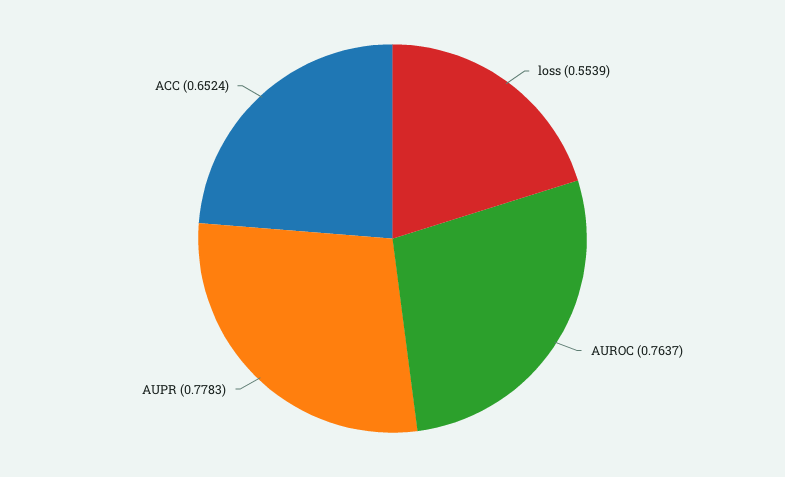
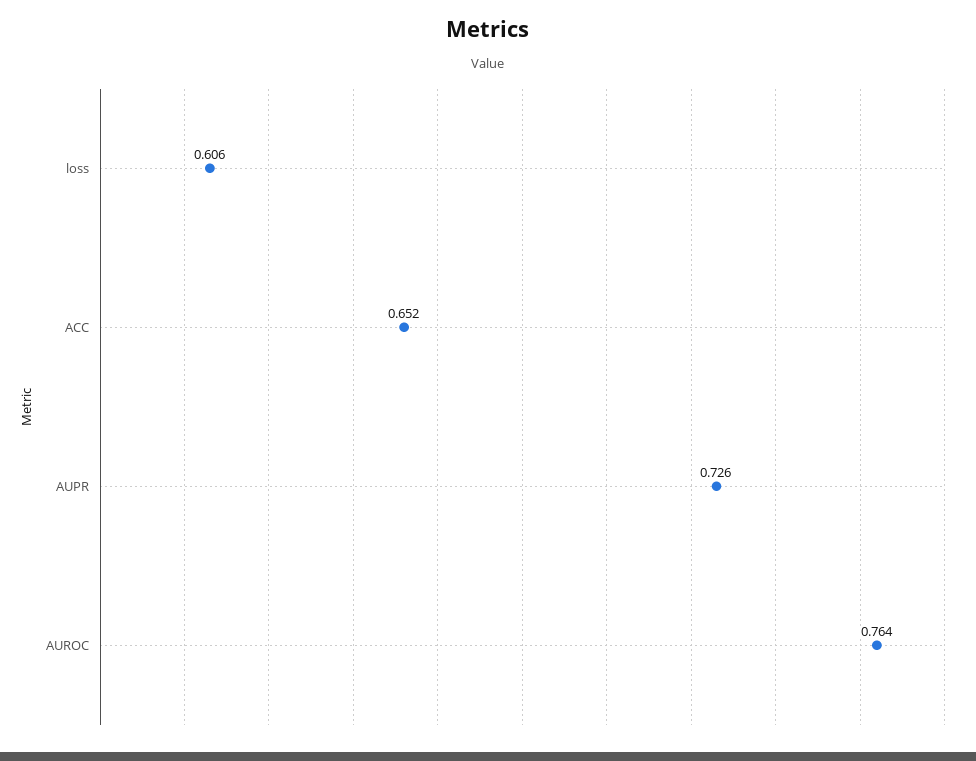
  {
-   "loss": 0.5539,
+   "loss": 0.606,
    "AUROC": 0.7637,
-   "AUPR": 0.7783,
+   "AUPR": 0.726,
    "ACC": 0.6524
  }

